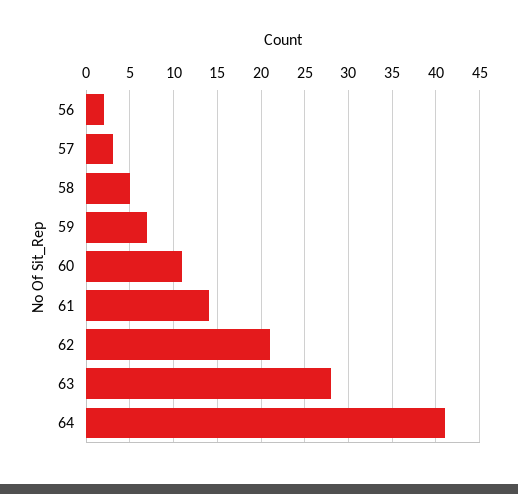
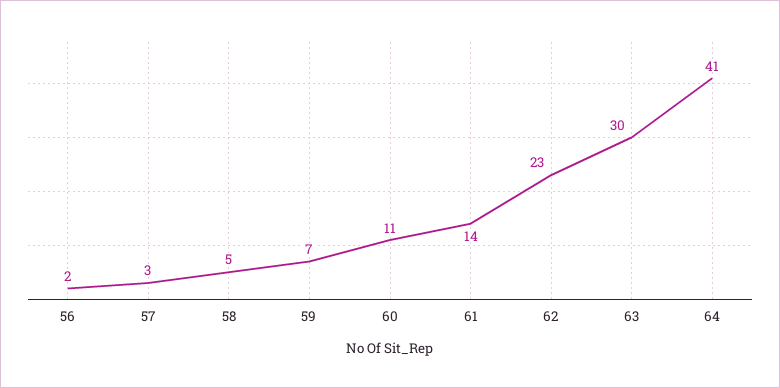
  {
    "56": 2,
    "57": 3,
    "58": 5,
    "59": 7,
    "60": 11,
    "61": 14,
-   "62": 21,
+   "62": 23,
-   "63": 28,
+   "63": 30,
    "64": 41
  }

